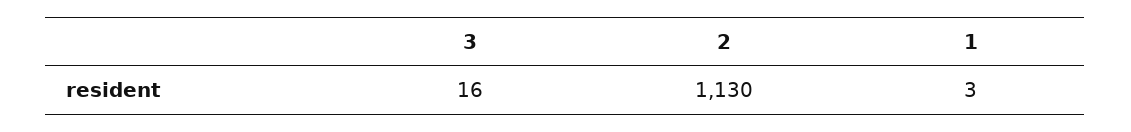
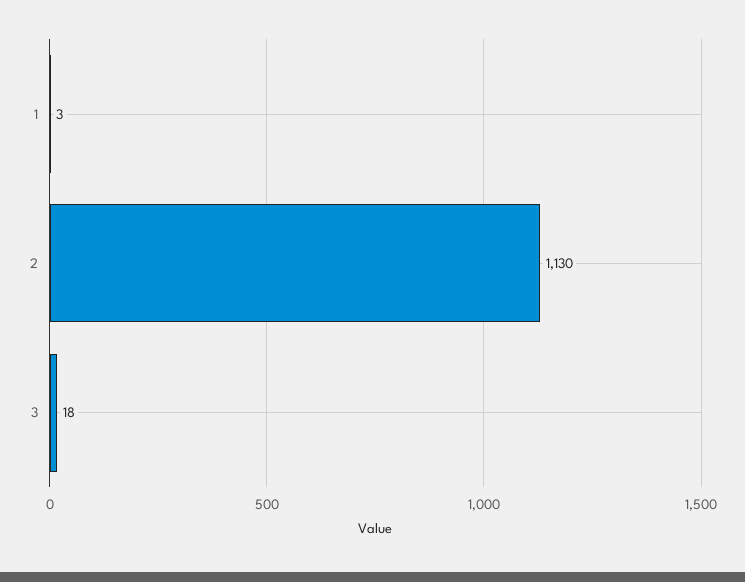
  {
-   "3": 16,
+   "3": 18,
    "2": 1130,
    "1": 3
  }

